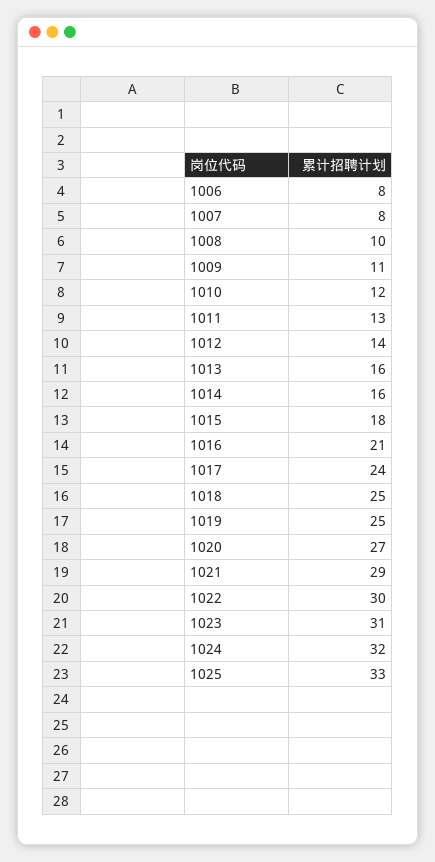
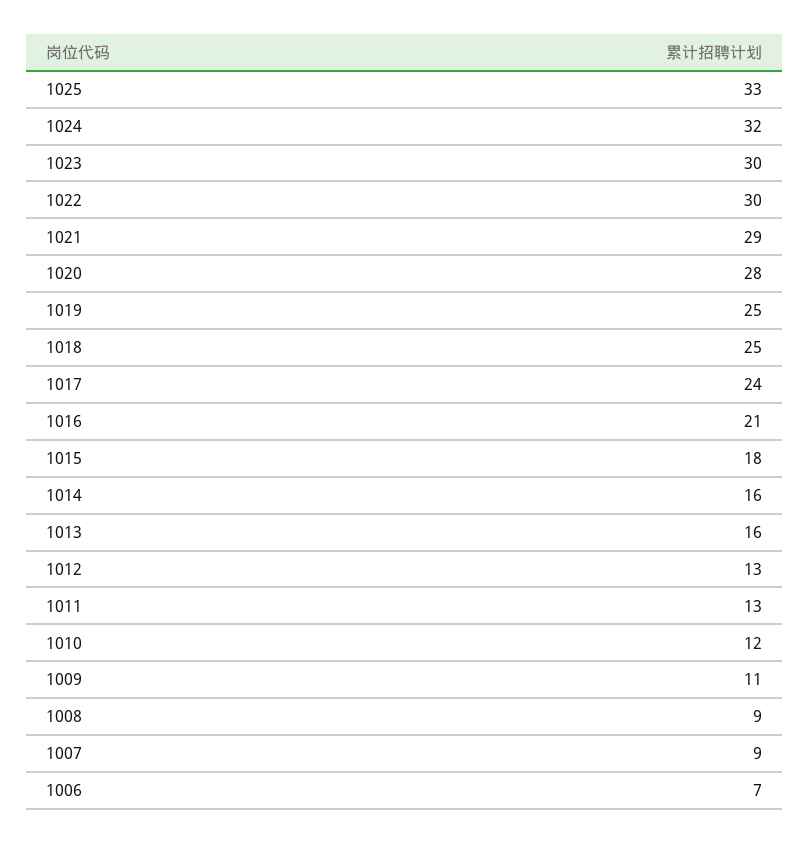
  {
-   "1006": 8,
+   "1006": 7,
-   "1007": 8,
+   "1007": 9,
-   "1008": 10,
+   "1008": 9,
    "1009": 11,
    "1010": 12,
    "1011": 13,
-   "1012": 14,
+   "1012": 13,
    "1013": 16,
    "1014": 16,
    "1015": 18,
    "1016": 21,
    "1017": 24,
    "1018": 25,
    "1019": 25,
-   "1020": 27,
+   "1020": 28,
    "1021": 29,
    "1022": 30,
-   "1023": 31,
+   "1023": 30,
    "1024": 32,
    "1025": 33
  }

